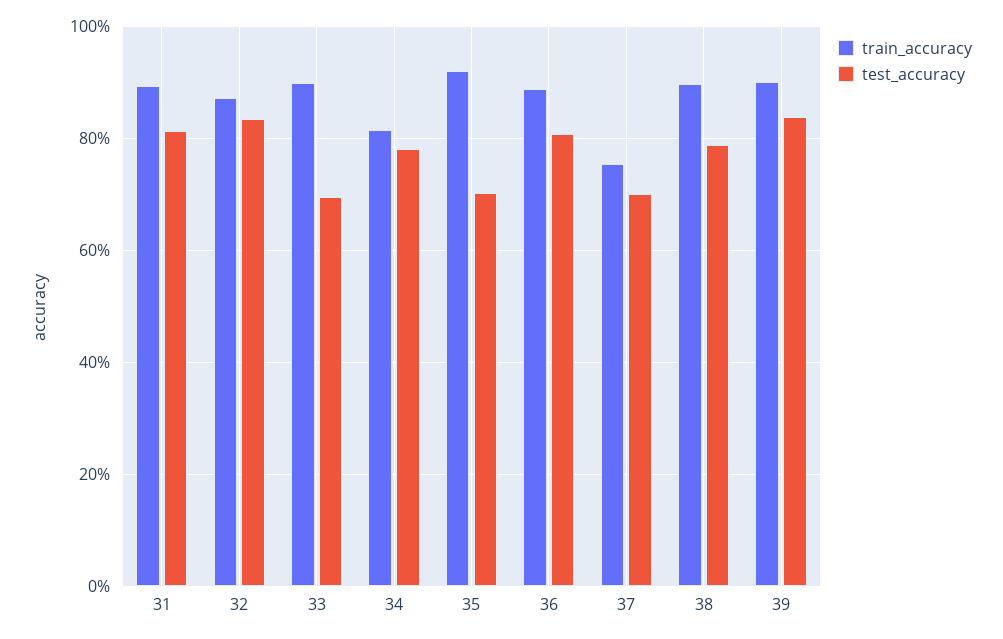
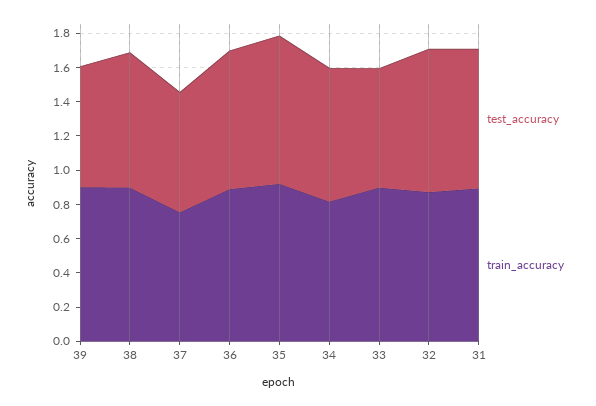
  {
    "train_accuracy": {
      "31": 0.9,
      "32": 0.88,
      "33": 0.9,
      "34": 0.82,
      "35": 0.92,
      "36": 0.88,
      "37": 0.76,
      "38": 0.9,
      "39": 0.9
    },
    "test_accuracy": {
      "31": 0.82,
      "32": 0.84,
      "33": 0.7,
      "34": 0.78,
-     "35": 0.7,
+     "35": 0.85,
      "36": 0.8,
      "37": 0.7,
      "38": 0.78,
-     "39": 0.84
+     "39": 0.7
    }
  }

